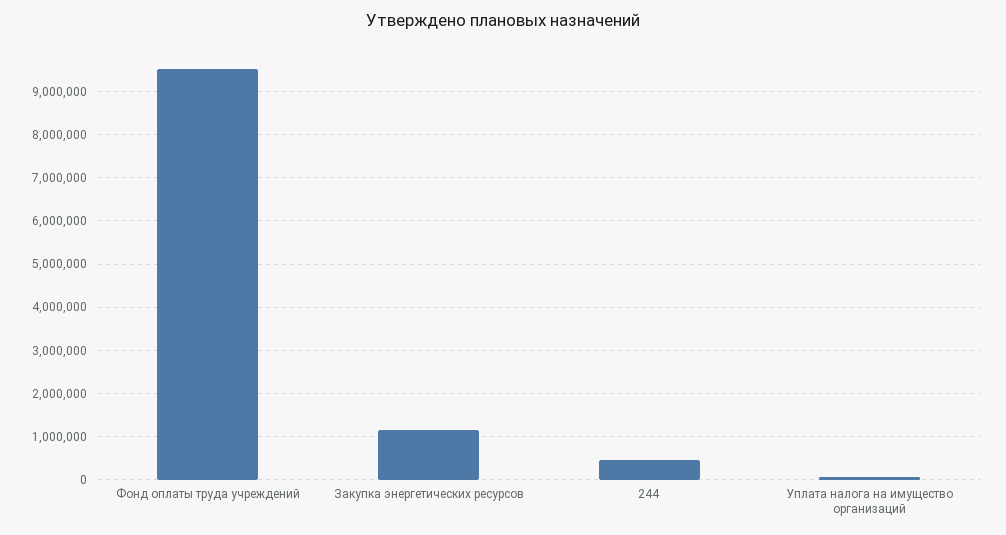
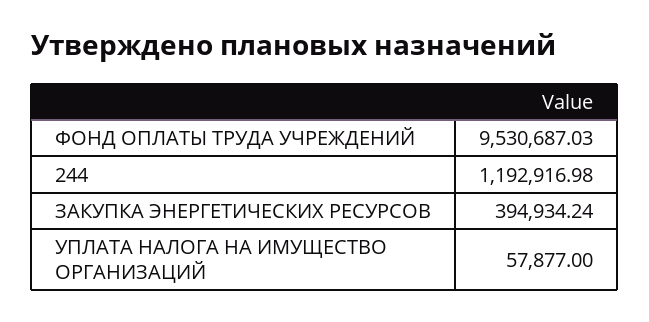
  {
    "Фонд оплаты труда учреждений": 9530687.03,
-   "Закупка энергетических ресурсов": 1200000,
+   "Закупка энергетических ресурсов": 394934.24,
-   "244": 400000,
+   "244": 1192916.98,
    "Уплата налога на имущество организаций": 57877
  }

